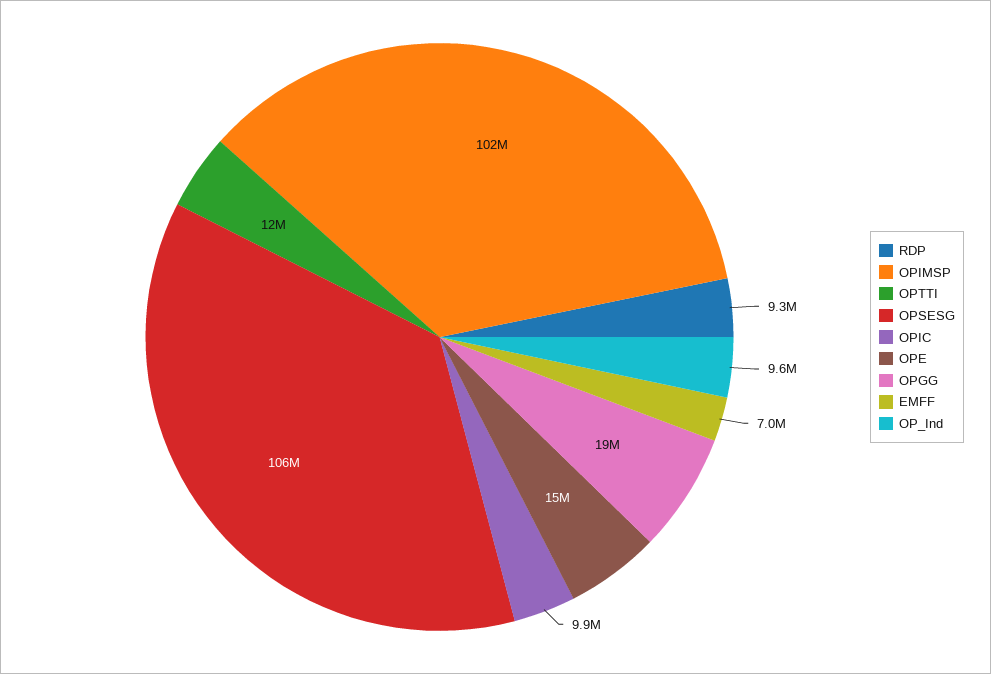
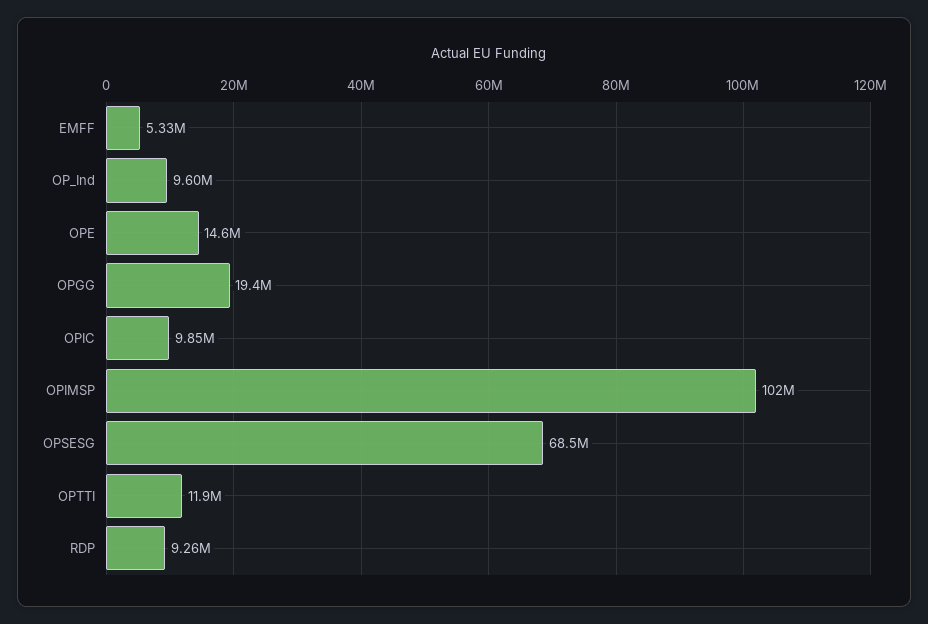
  {
    "RDP": 9260000,
    "OPIMSP": 102000000,
    "OPTTI": 11900000,
-   "OPSESG": 106000000,
+   "OPSESG": 68500000,
    "OPIC": 9850000,
    "OPE": 14600000,
    "OPGG": 19400000,
-   "EMFF": 7000000,
+   "EMFF": 5330000,
    "OP_Ind": 9600000
  }

